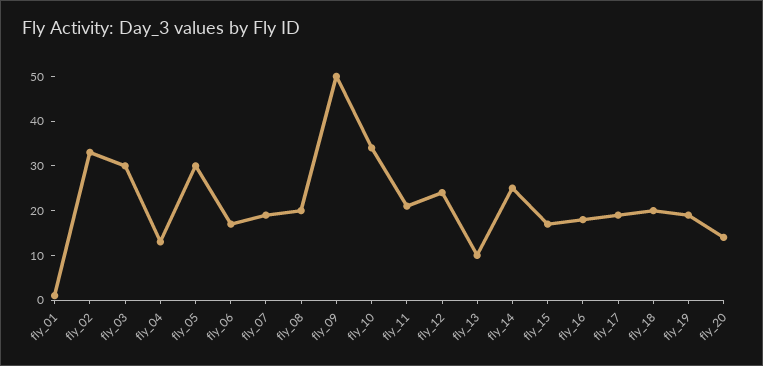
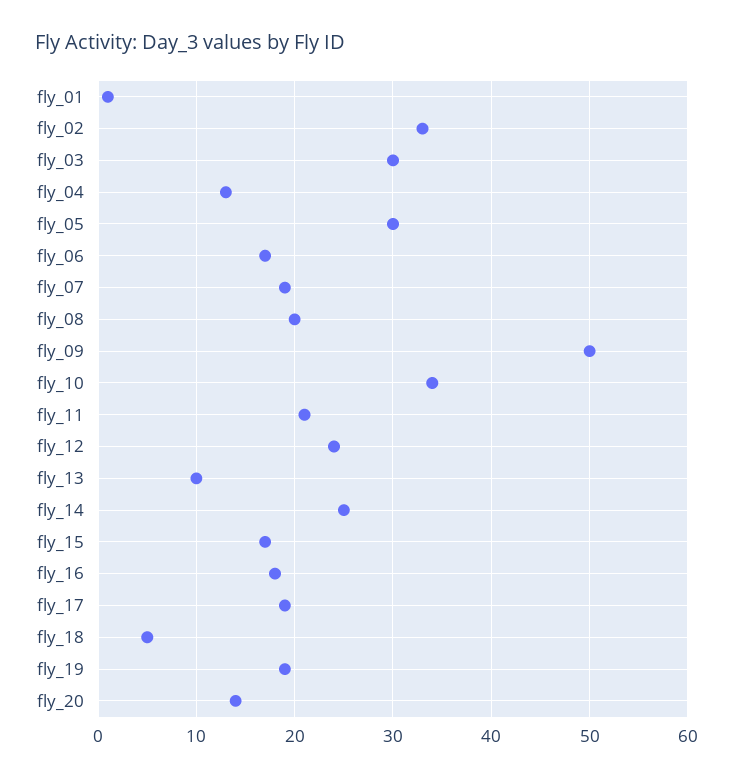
  {
    "fly_01": 1,
    "fly_02": 33,
    "fly_03": 30,
    "fly_04": 13,
    "fly_05": 30,
    "fly_06": 17,
    "fly_07": 19,
    "fly_08": 20,
    "fly_09": 50,
    "fly_10": 34,
    "fly_11": 21,
    "fly_12": 24,
    "fly_13": 10,
    "fly_14": 25,
    "fly_15": 17,
    "fly_16": 18,
    "fly_17": 19,
-   "fly_18": 20,
+   "fly_18": 5,
    "fly_19": 19,
    "fly_20": 14
  }

